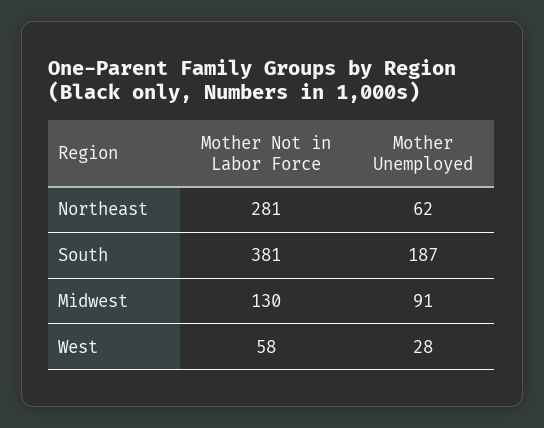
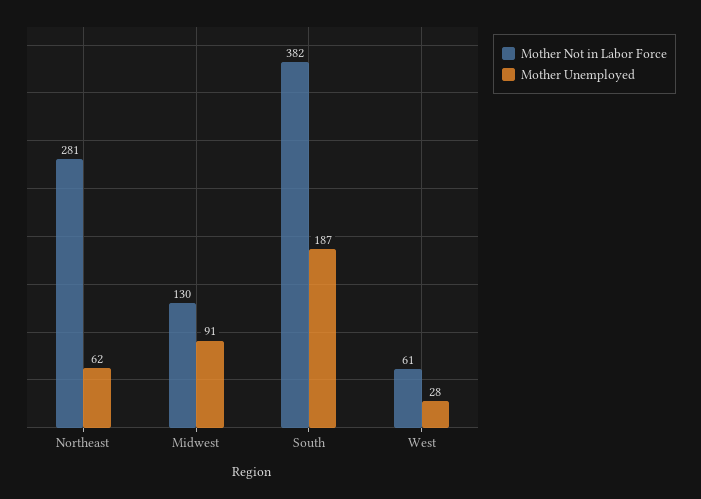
  {
    "Mother Not in Labor Force": {
      "Northeast": 281,
-     "South": 381,
+     "South": 382,
      "Midwest": 130,
-     "West": 58
+     "West": 61
    },
    "Mother Unemployed": {
      "Northeast": 62,
      "South": 187,
      "Midwest": 91,
      "West": 28
    }
  }

